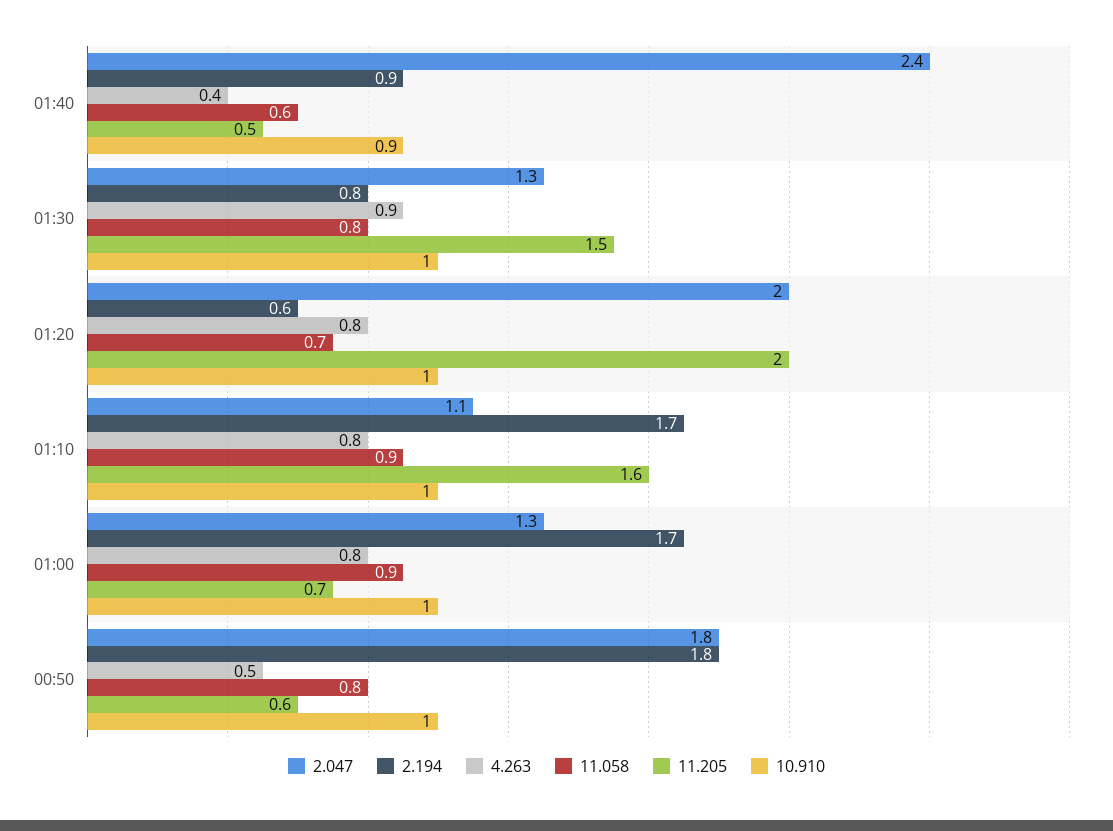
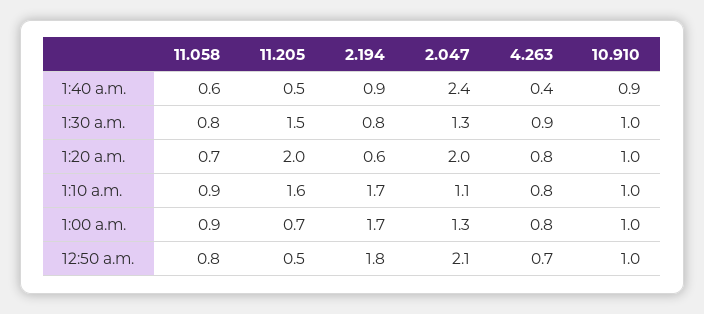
  {
    "2.047": {
      "01:40": 2.4,
      "01:30": 1.3,
      "01:20": 2,
      "01:10": 1.1,
      "01:00": 1.3,
-     "00:50": 1.8
+     "00:50": 2.1
    },
    "2.194": {
      "01:40": 0.9,
      "01:30": 0.8,
      "01:20": 0.6,
      "01:10": 1.7,
      "01:00": 1.7,
      "00:50": 1.8
    },
    "4.263": {
      "01:40": 0.4,
      "01:30": 0.9,
      "01:20": 0.8,
      "01:10": 0.8,
      "01:00": 0.8,
-     "00:50": 0.5
+     "00:50": 0.7
    },
    "11.058": {
      "01:40": 0.6,
      "01:30": 0.8,
      "01:20": 0.7,
      "01:10": 0.9,
      "01:00": 0.9,
      "00:50": 0.8
    },
    "11.205": {
      "01:40": 0.5,
      "01:30": 1.5,
      "01:20": 2,
      "01:10": 1.6,
      "01:00": 0.7,
-     "00:50": 0.6
+     "00:50": 0.5
    },
    "10.910": {
      "01:40": 0.9,
      "01:30": 1,
      "01:20": 1,
      "01:10": 1,
      "01:00": 1,
      "00:50": 1
    }
  }

